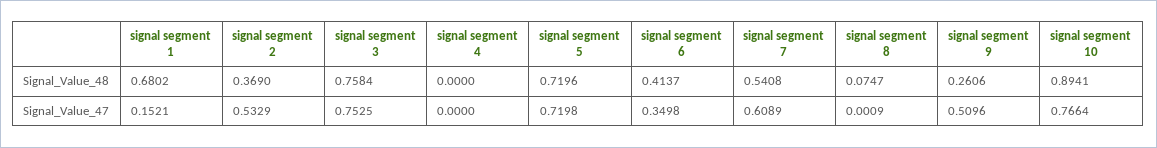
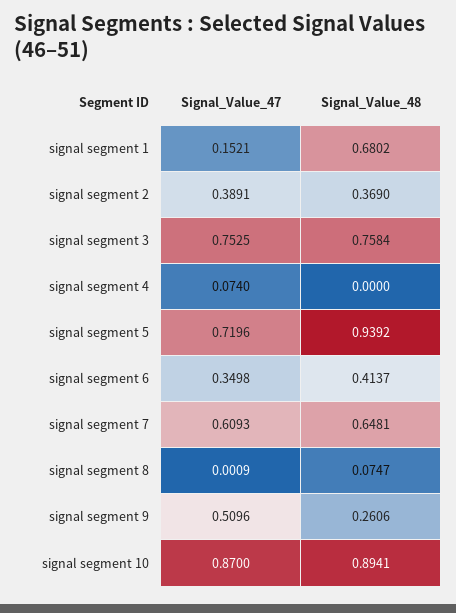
  {
    "signal segment 1": {
      "Signal_Value_48": 0.6802,
      "Signal_Value_47": 0.1521
    },
    "signal segment 2": {
      "Signal_Value_48": 0.369,
-     "Signal_Value_47": 0.5329
+     "Signal_Value_47": 0.3891
    },
    "signal segment 3": {
      "Signal_Value_48": 0.7584,
      "Signal_Value_47": 0.7525
    },
    "signal segment 4": {
      "Signal_Value_48": 0,
-     "Signal_Value_47": 0
+     "Signal_Value_47": 0.074
    },
    "signal segment 5": {
-     "Signal_Value_48": 0.7196,
+     "Signal_Value_48": 0.9392,
-     "Signal_Value_47": 0.7198
+     "Signal_Value_47": 0.7196
    },
    "signal segment 6": {
      "Signal_Value_48": 0.4137,
      "Signal_Value_47": 0.3498
    },
    "signal segment 7": {
-     "Signal_Value_48": 0.5408,
+     "Signal_Value_48": 0.6481,
-     "Signal_Value_47": 0.6089
+     "Signal_Value_47": 0.6093
    },
    "signal segment 8": {
      "Signal_Value_48": 0.0747,
      "Signal_Value_47": 0.0009
    },
    "signal segment 9": {
      "Signal_Value_48": 0.2606,
      "Signal_Value_47": 0.5096
    },
    "signal segment 10": {
      "Signal_Value_48": 0.8941,
-     "Signal_Value_47": 0.7664
+     "Signal_Value_47": 0.87
    }
  }

